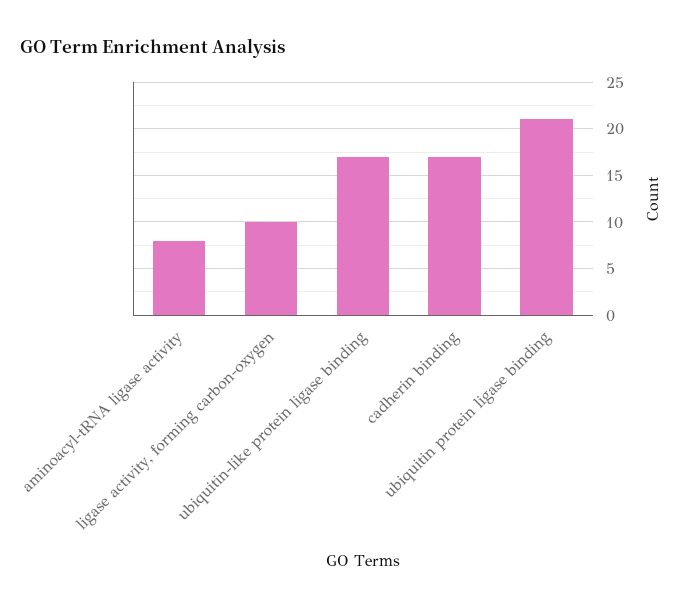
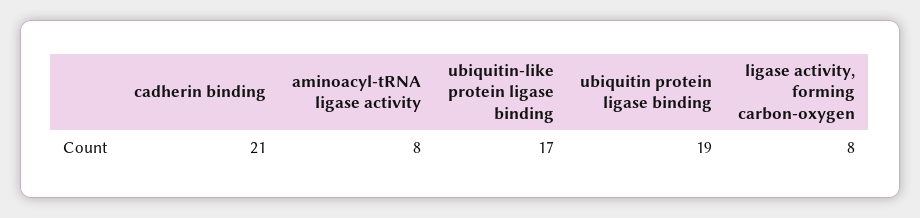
  {
    "aminoacyl-tRNA ligase activity": 8,
-   "ligase activity, forming carbon-oxygen": 10,
+   "ligase activity, forming carbon-oxygen": 8,
    "ubiquitin-like protein ligase binding": 17,
-   "cadherin binding": 17,
+   "cadherin binding": 21,
-   "ubiquitin protein ligase binding": 21
+   "ubiquitin protein ligase binding": 19
  }

